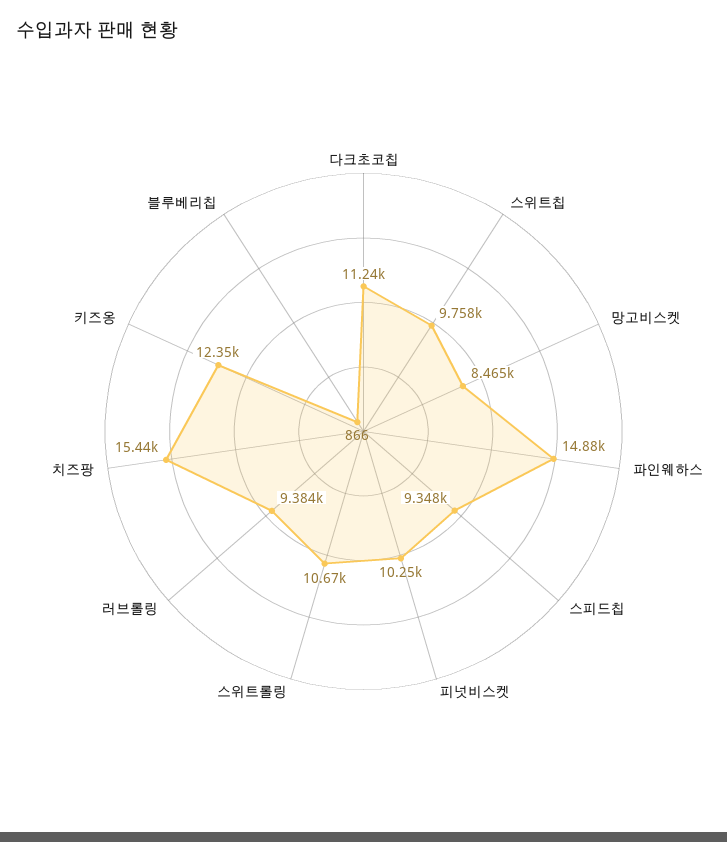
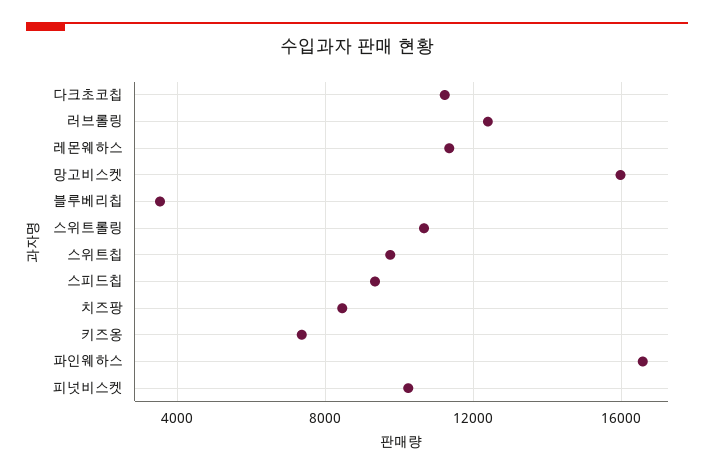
  {
    "다크초코칩": 11240,
    "스위트칩": 9758,
-   "망고비스켓": 8465,
+   "망고비스켓": 16000,
-   "파인웨하스": 14880,
+   "파인웨하스": 16500,
    "스피드칩": 9348,
    "피넛비스켓": 10250,
    "스위트롤링": 10670,
-   "러브롤링": 9384,
+   "러브롤링": 12500,
-   "치즈팡": 15440,
+   "치즈팡": 8500,
-   "키즈옹": 12350,
+   "키즈옹": 7500,
-   "블루베리칩": 866
+   "블루베리칩": 3500,
+   "레몬웨하스": 11500
  }

